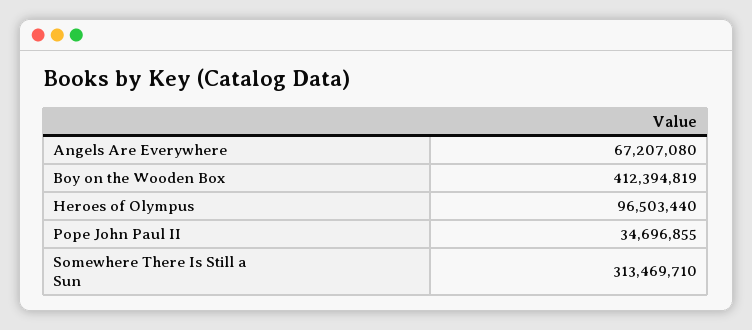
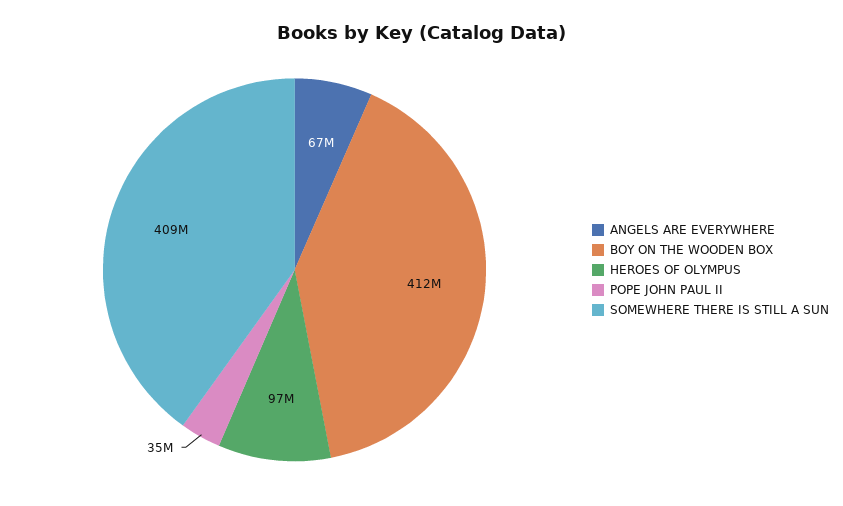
  {
    "Angels Are Everywhere": 67207080,
    "Boy on the Wooden Box": 412394819,
    "Heroes of Olympus": 96503440,
    "Pope John Paul II": 34696855,
-   "Somewhere There Is Still a Sun": 313469710
+   "Somewhere There Is Still a Sun": 409000000
  }

